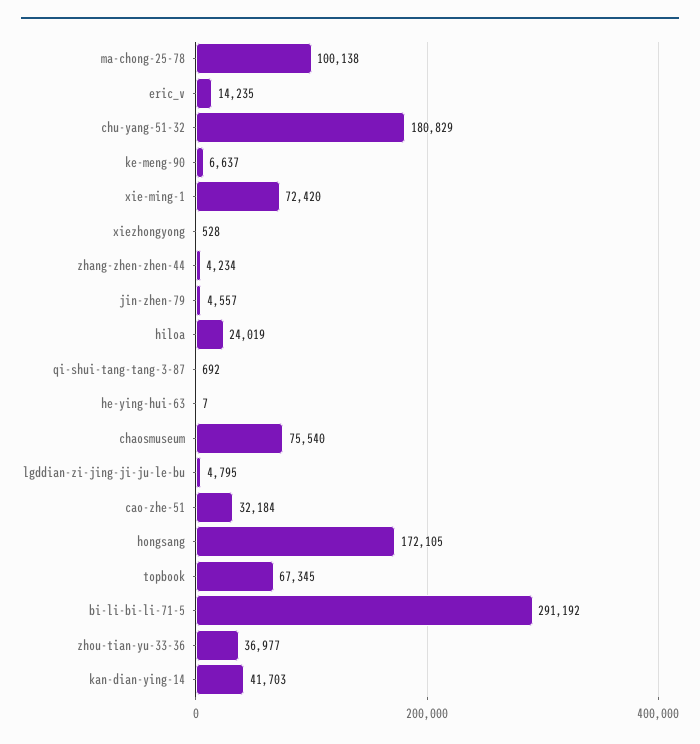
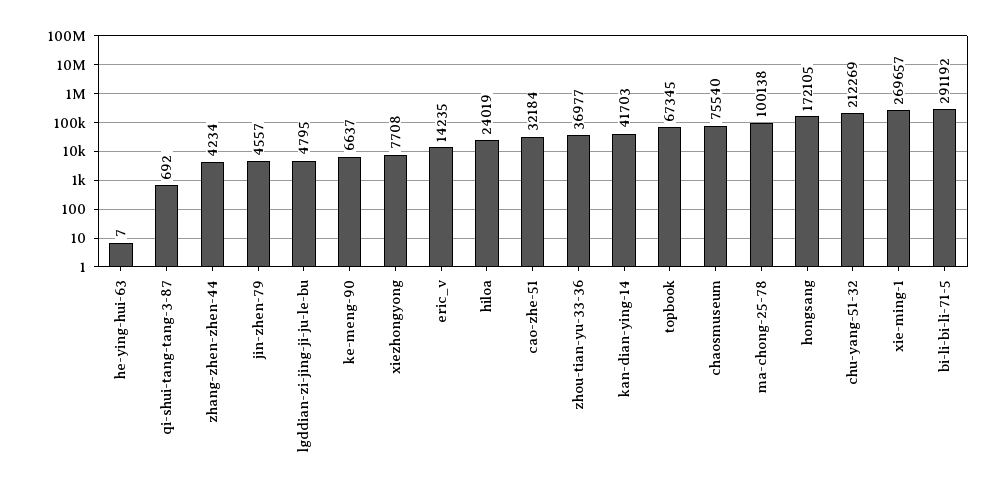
  {
    "ma-chong-25-78": 100138,
    "eric_v": 14235,
-   "chu-yang-51-32": 180829,
+   "chu-yang-51-32": 212269,
    "ke-meng-90": 6637,
-   "xie-ming-1": 72420,
+   "xie-ming-1": 269657,
-   "xiezhongyong": 528,
+   "xiezhongyong": 7708,
    "zhang-zhen-zhen-44": 4234,
    "jin-zhen-79": 4557,
    "hiloa": 24019,
    "qi-shui-tang-tang-3-87": 692,
    "he-ying-hui-63": 7,
    "chaosmuseum": 75540,
    "lgddian-zi-jing-ji-ju-le-bu": 4795,
    "cao-zhe-51": 32184,
    "hongsang": 172105,
    "topbook": 67345,
    "bi-li-bi-li-71-5": 291192,
    "zhou-tian-yu-33-36": 36977,
    "kan-dian-ying-14": 41703
  }

